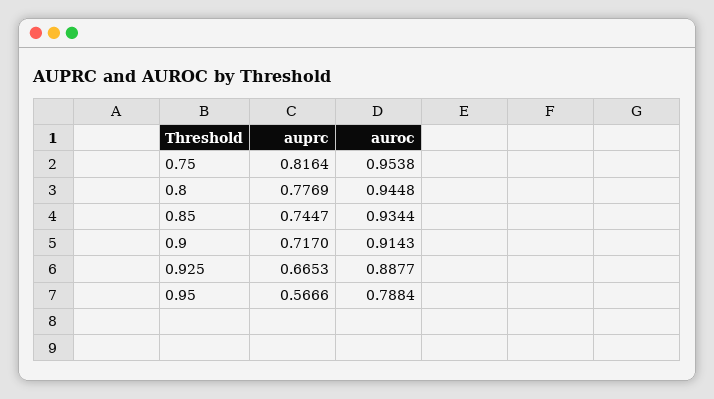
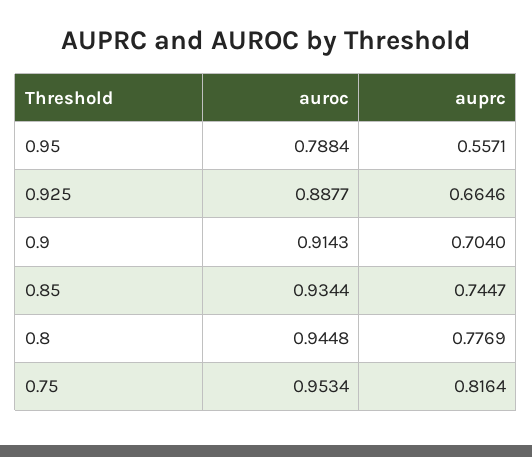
  {
    "auprc": {
      "0.75": 0.8164,
      "0.8": 0.7769,
      "0.85": 0.7447,
-     "0.9": 0.717,
+     "0.9": 0.704,
-     "0.925": 0.6653,
+     "0.925": 0.6646,
-     "0.95": 0.5666
+     "0.95": 0.5571
    },
    "auroc": {
-     "0.75": 0.9538,
+     "0.75": 0.9534,
      "0.8": 0.9448,
      "0.85": 0.9344,
      "0.9": 0.9143,
      "0.925": 0.8877,
      "0.95": 0.7884
    }
  }

